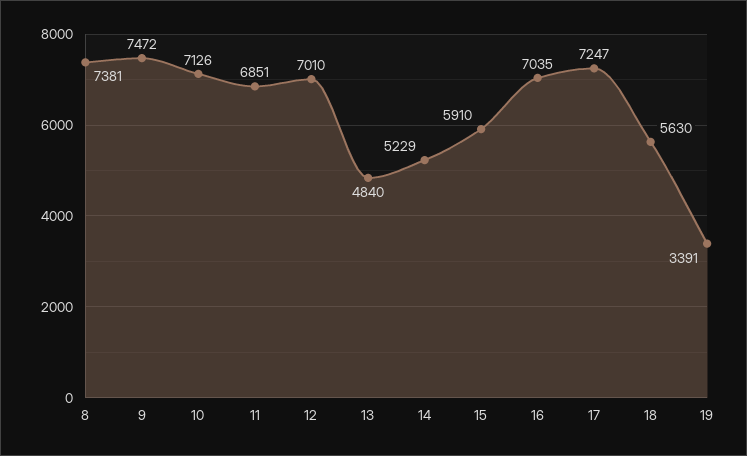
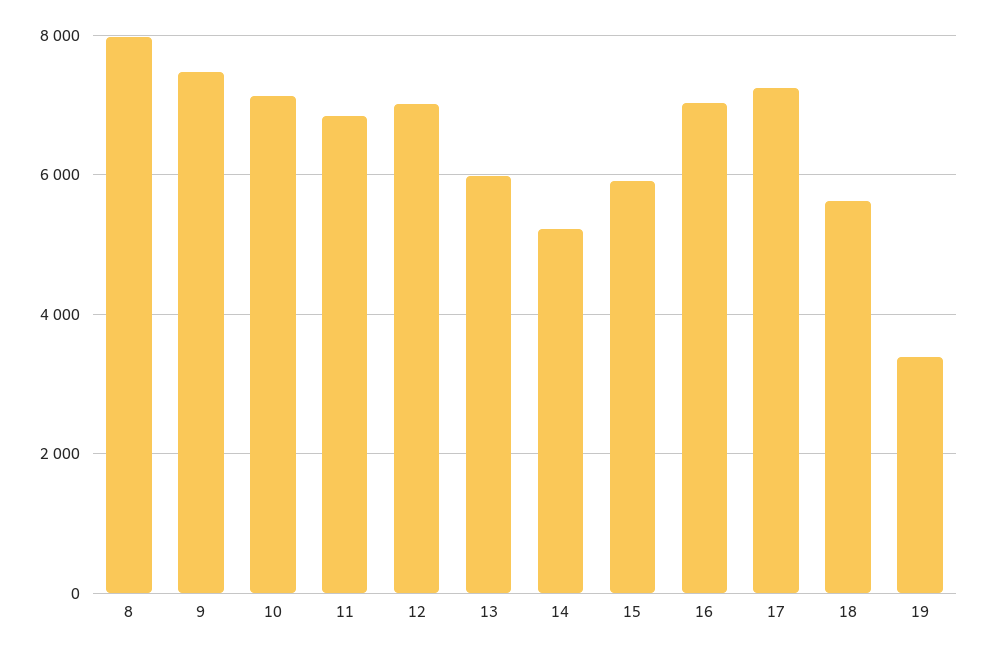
  {
-   "8": 7381,
+   "8": 8000,
    "9": 7472,
    "10": 7126,
    "11": 6851,
    "12": 7010,
-   "13": 4840,
+   "13": 6000,
    "14": 5229,
    "15": 5910,
    "16": 7035,
    "17": 7247,
    "18": 5630,
    "19": 3391
  }

